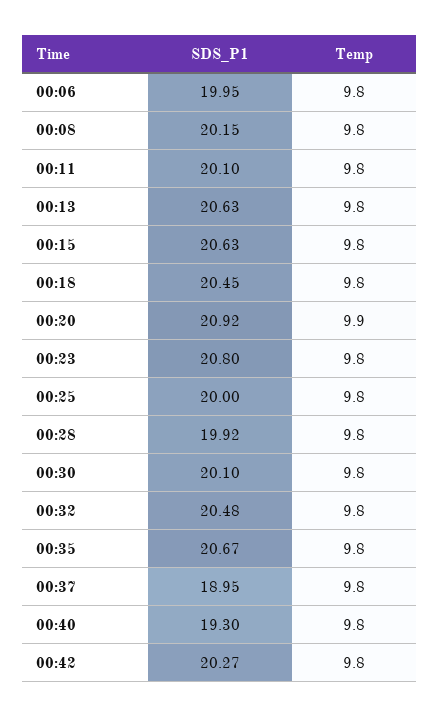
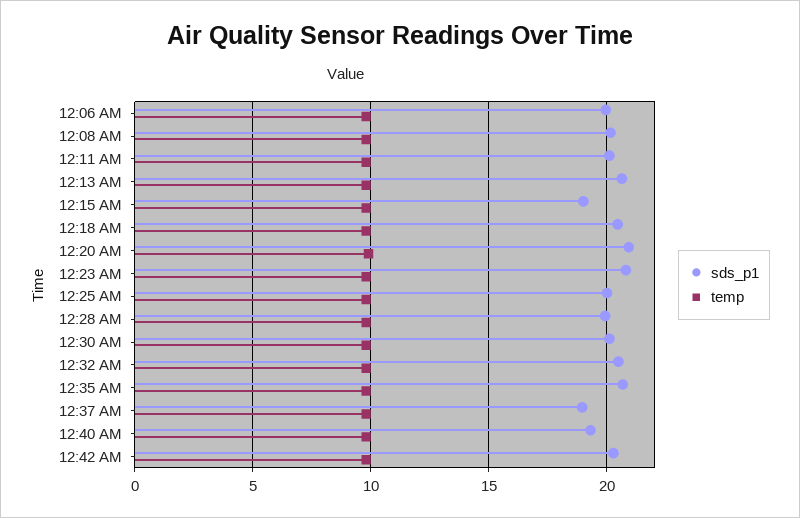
  {
    "SDS_P1": {
      "00:06": 19.95,
      "00:08": 20.15,
      "00:11": 20.1,
      "00:13": 20.63,
-     "00:15": 20.63,
+     "00:15": 19,
      "00:18": 20.45,
      "00:20": 20.92,
      "00:23": 20.8,
      "00:25": 20,
      "00:28": 19.92,
      "00:30": 20.1,
      "00:32": 20.48,
      "00:35": 20.67,
      "00:37": 18.95,
      "00:40": 19.3,
      "00:42": 20.27
    },
    "Temp": {
      "00:06": 9.8,
      "00:08": 9.8,
      "00:11": 9.8,
      "00:13": 9.8,
      "00:15": 9.8,
      "00:18": 9.8,
      "00:20": 9.9,
      "00:23": 9.8,
      "00:25": 9.8,
      "00:28": 9.8,
      "00:30": 9.8,
      "00:32": 9.8,
      "00:35": 9.8,
      "00:37": 9.8,
      "00:40": 9.8,
      "00:42": 9.8
    }
  }

